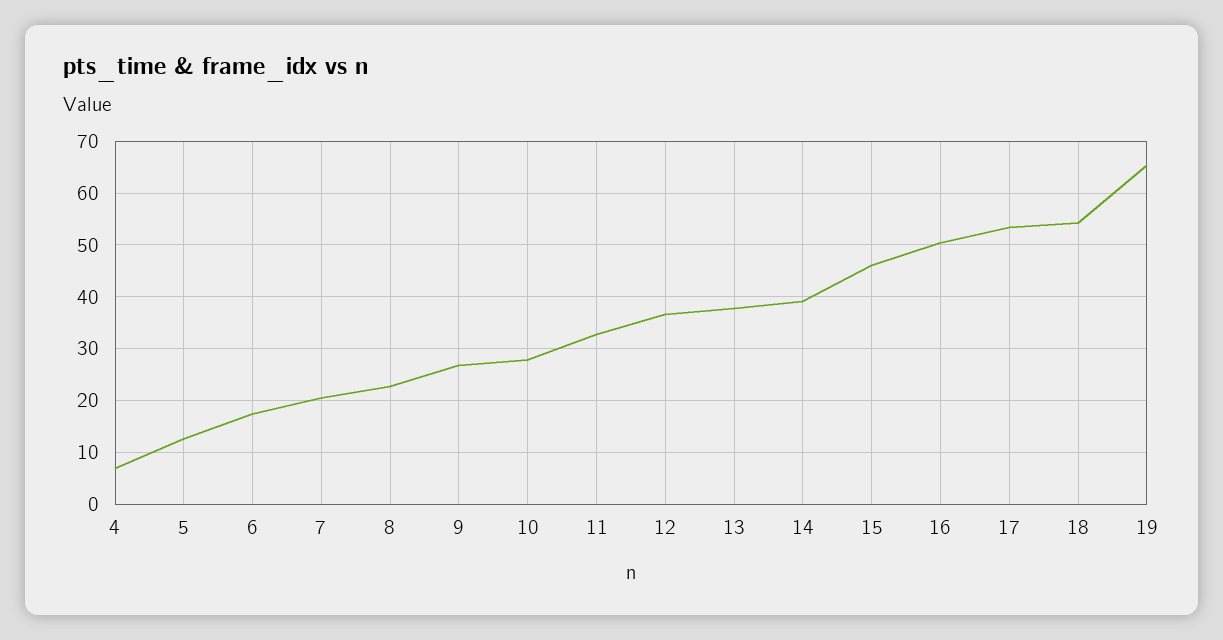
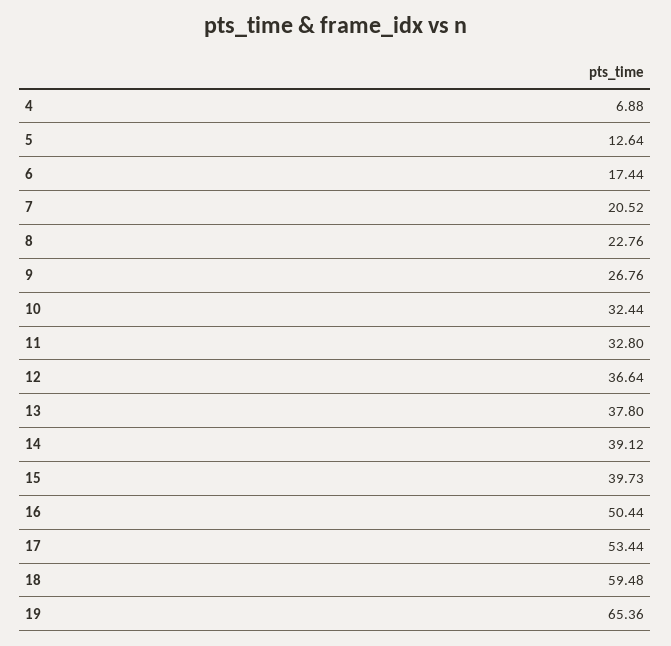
  {
    "4": 6.88,
    "5": 12.64,
    "6": 17.44,
    "7": 20.52,
    "8": 22.76,
    "9": 26.76,
-   "10": 28,
+   "10": 32.44,
    "11": 32.8,
    "12": 36.64,
    "13": 37.8,
    "14": 39.12,
-   "15": 46,
+   "15": 39.73,
    "16": 50.44,
    "17": 53.44,
-   "18": 54,
+   "18": 59.48,
    "19": 65.36
  }

